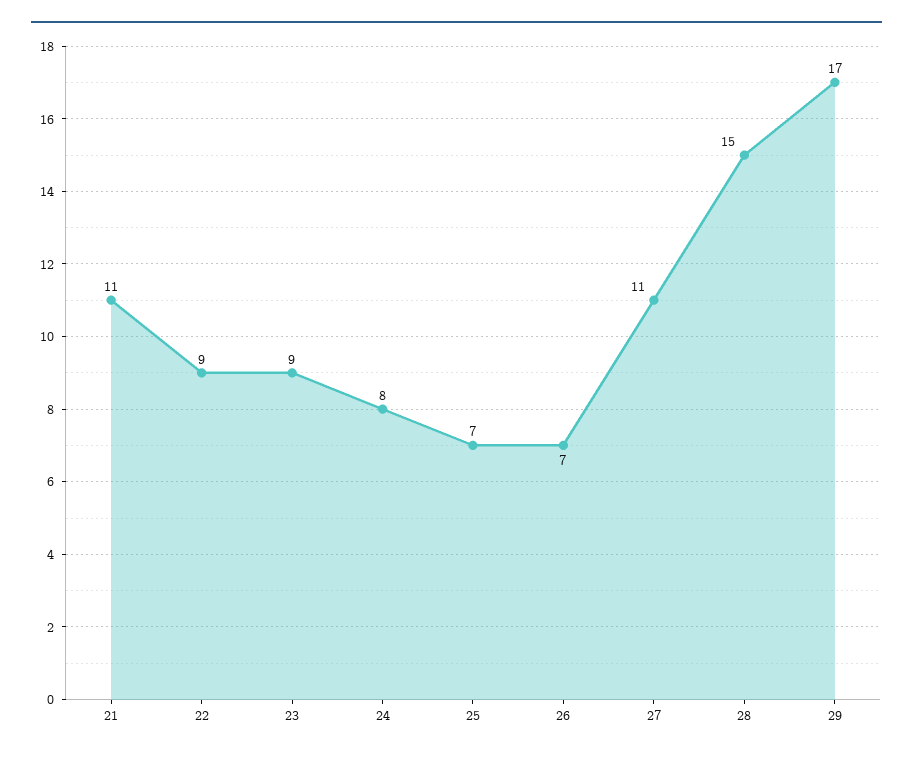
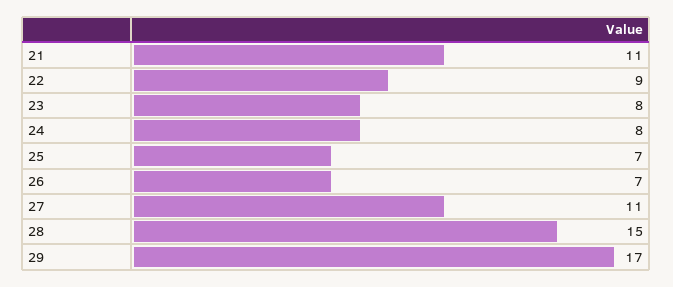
  {
    "21": 11,
    "22": 9,
-   "23": 9,
+   "23": 8,
    "24": 8,
    "25": 7,
    "26": 7,
    "27": 11,
    "28": 15,
    "29": 17
  }

